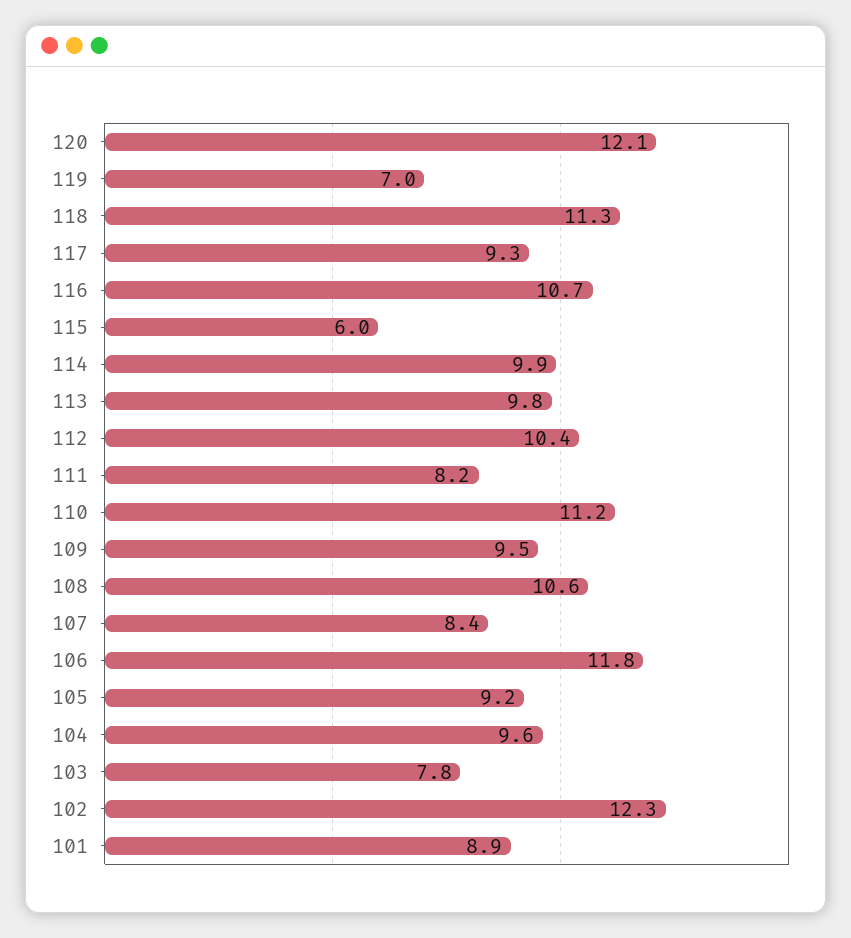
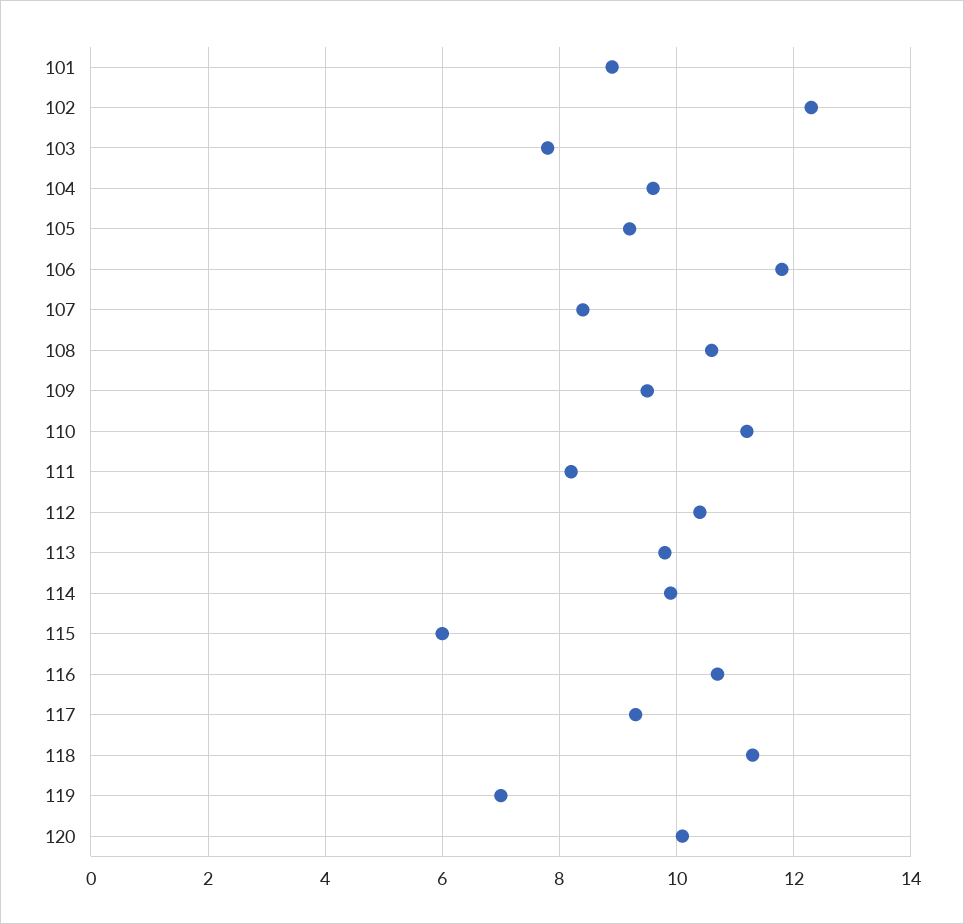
  {
-   "120": 12.1,
+   "120": 10,
    "119": 7,
    "118": 11.3,
    "117": 9.3,
    "116": 10.7,
    "115": 6,
    "114": 9.9,
    "113": 9.8,
    "112": 10.4,
    "111": 8.2,
    "110": 11.2,
    "109": 9.5,
    "108": 10.6,
    "107": 8.4,
    "106": 11.8,
    "105": 9.2,
    "104": 9.6,
    "103": 7.8,
    "102": 12.3,
    "101": 8.9
  }

